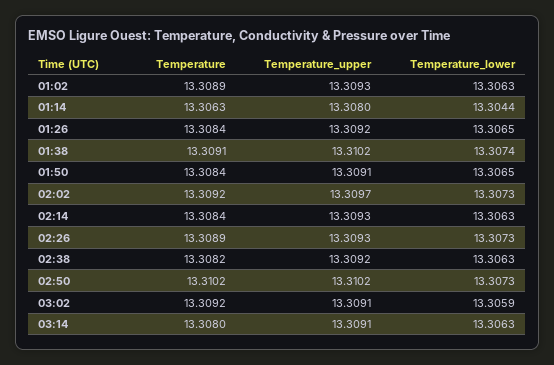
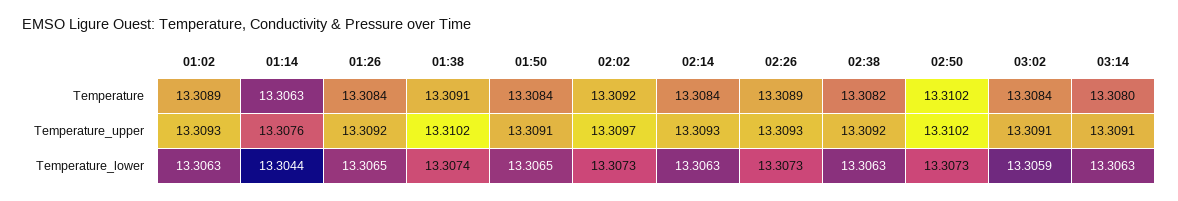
  {
    "Temperature": {
      "01:02": 13.3089,
      "01:14": 13.3063,
      "01:26": 13.3084,
      "01:38": 13.3091,
      "01:50": 13.3084,
      "02:02": 13.3092,
      "02:14": 13.3084,
      "02:26": 13.3089,
      "02:38": 13.3082,
      "02:50": 13.3102,
-     "03:02": 13.3092,
+     "03:02": 13.3084,
      "03:14": 13.308
    },
    "Temperature_upper": {
      "01:02": 13.3093,
-     "01:14": 13.308,
+     "01:14": 13.3076,
      "01:26": 13.3092,
      "01:38": 13.3102,
      "01:50": 13.3091,
      "02:02": 13.3097,
      "02:14": 13.3093,
      "02:26": 13.3093,
      "02:38": 13.3092,
      "02:50": 13.3102,
      "03:02": 13.3091,
      "03:14": 13.3091
    },
    "Temperature_lower": {
      "01:02": 13.3063,
      "01:14": 13.3044,
      "01:26": 13.3065,
      "01:38": 13.3074,
      "01:50": 13.3065,
      "02:02": 13.3073,
      "02:14": 13.3063,
      "02:26": 13.3073,
      "02:38": 13.3063,
      "02:50": 13.3073,
      "03:02": 13.3059,
      "03:14": 13.3063
    }
  }

